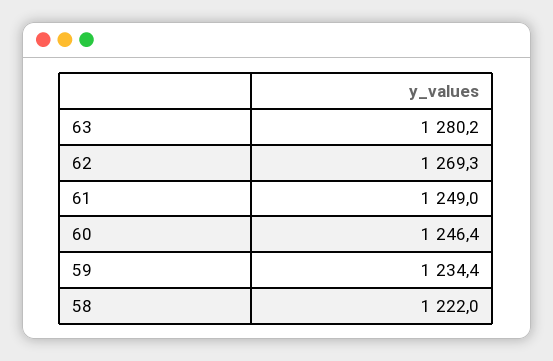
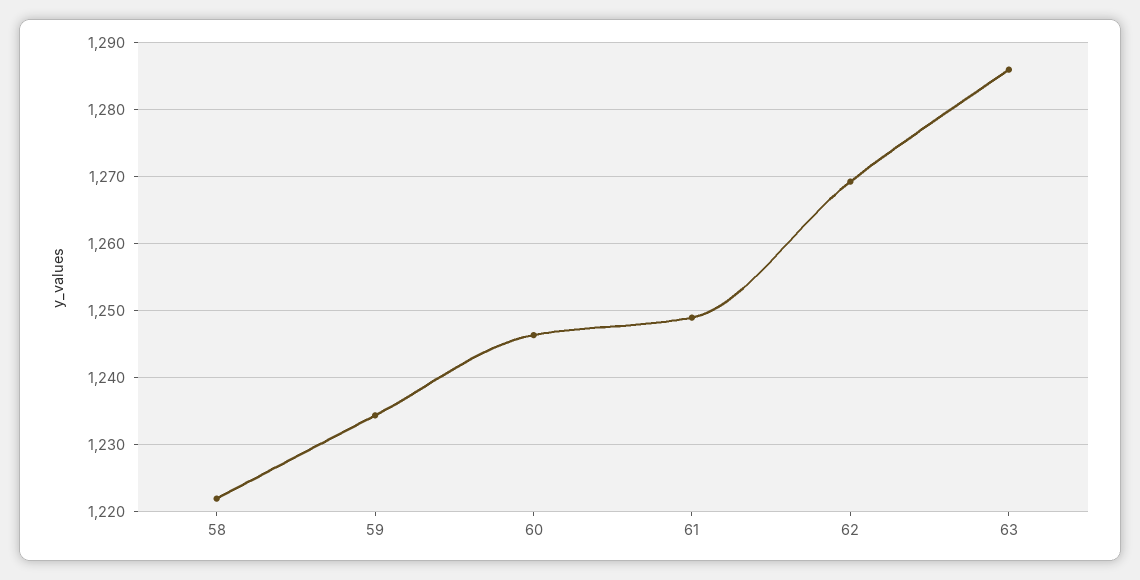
  {
-   "63": 1280.2,
+   "63": 1286,
    "62": 1269.3,
    "61": 1249,
    "60": 1246.4,
    "59": 1234.4,
    "58": 1222
  }

